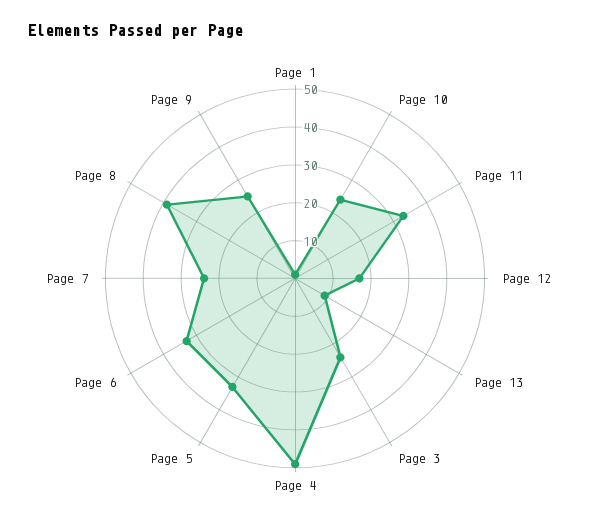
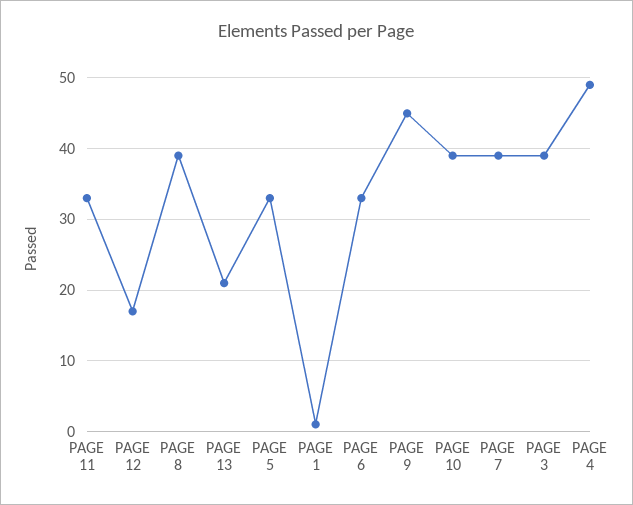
  {
    "Page 1": 1,
-   "Page 10": 25,
+   "Page 10": 39,
    "Page 11": 33,
    "Page 12": 17,
-   "Page 13": 10,
+   "Page 13": 21,
-   "Page 3": 25,
+   "Page 3": 39,
    "Page 4": 49,
    "Page 5": 33,
    "Page 6": 33,
-   "Page 7": 25,
+   "Page 7": 39,
    "Page 8": 39,
-   "Page 9": 25
+   "Page 9": 45
  }

